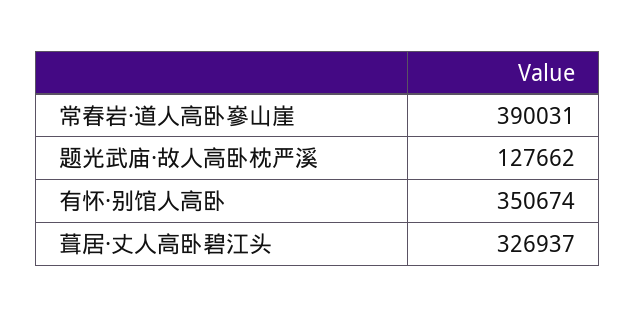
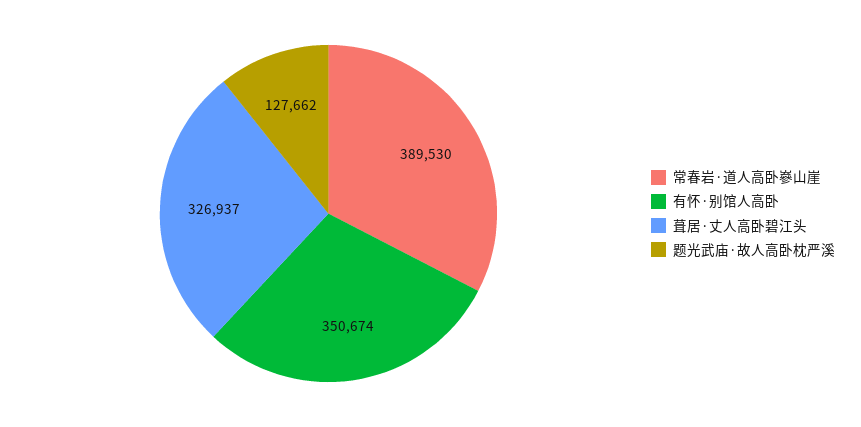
  {
-   "常春岩·道人高卧嵾山崖": 390031,
+   "常春岩·道人高卧嵾山崖": 389530,
    "题光武庙·故人高卧枕严溪": 127662,
    "有怀·别馆人高卧": 350674,
    "葺居·丈人高卧碧江头": 326937
  }

